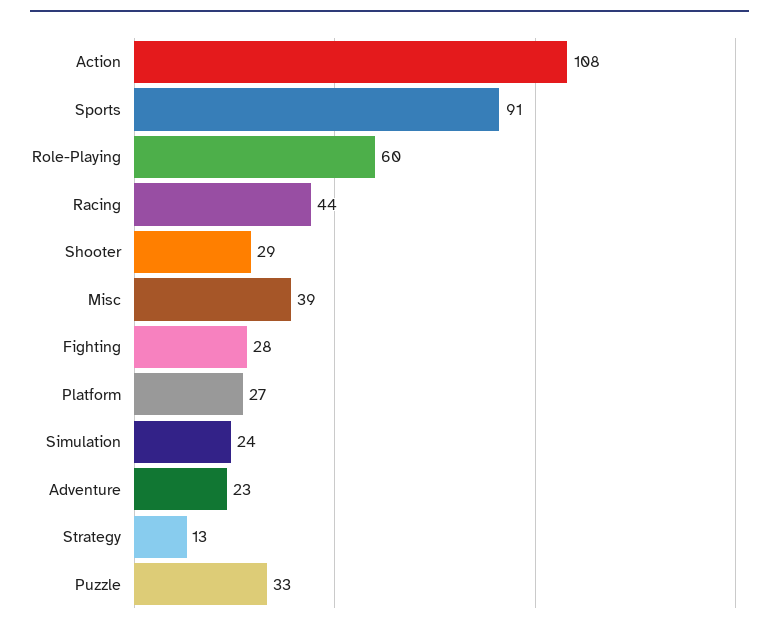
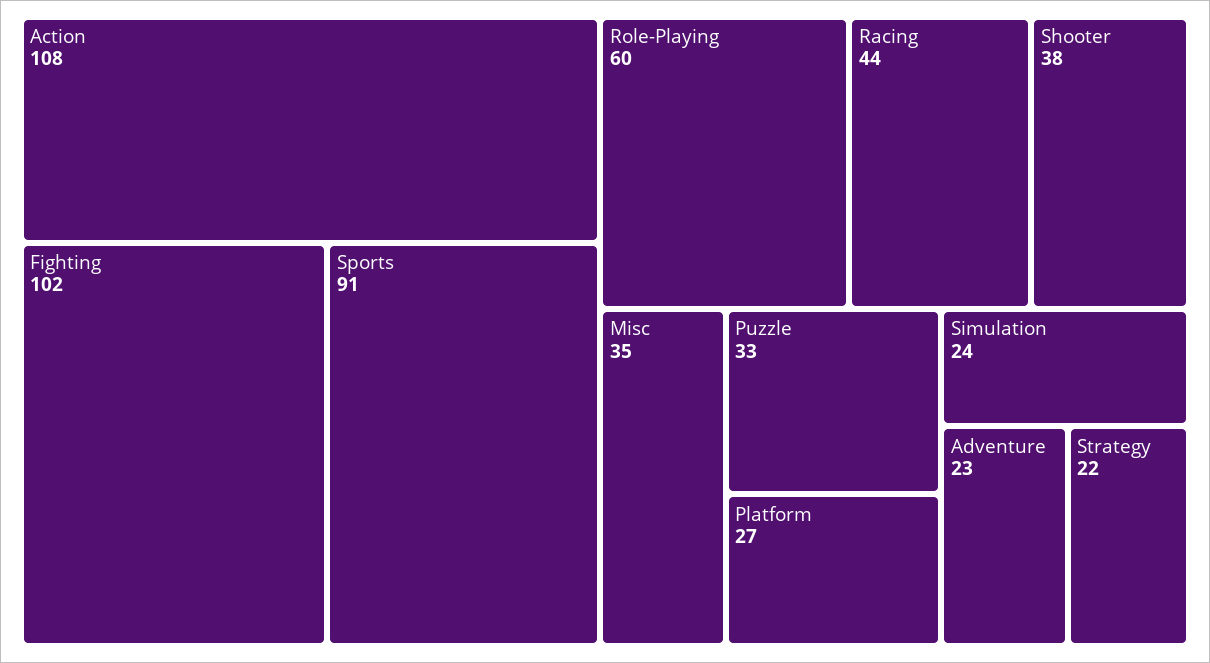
  {
    "Action": 108,
    "Sports": 91,
    "Role-Playing": 60,
    "Racing": 44,
-   "Shooter": 29,
+   "Shooter": 38,
-   "Misc": 39,
+   "Misc": 35,
-   "Fighting": 28,
+   "Fighting": 102,
    "Platform": 27,
    "Simulation": 24,
    "Adventure": 23,
-   "Strategy": 13,
+   "Strategy": 22,
    "Puzzle": 33
  }

